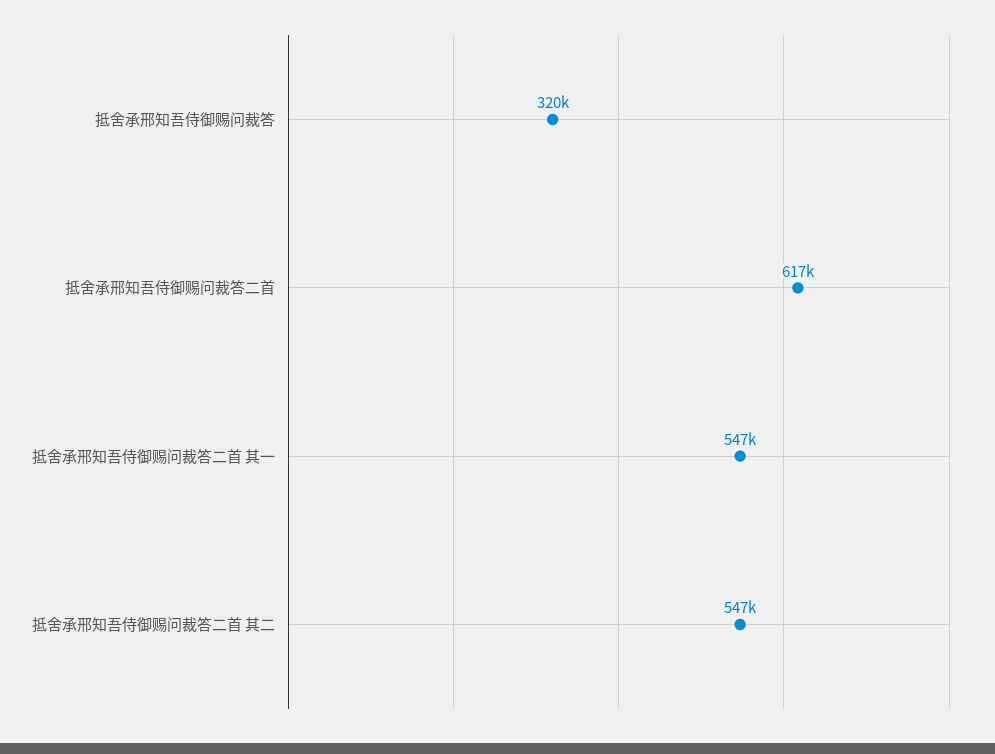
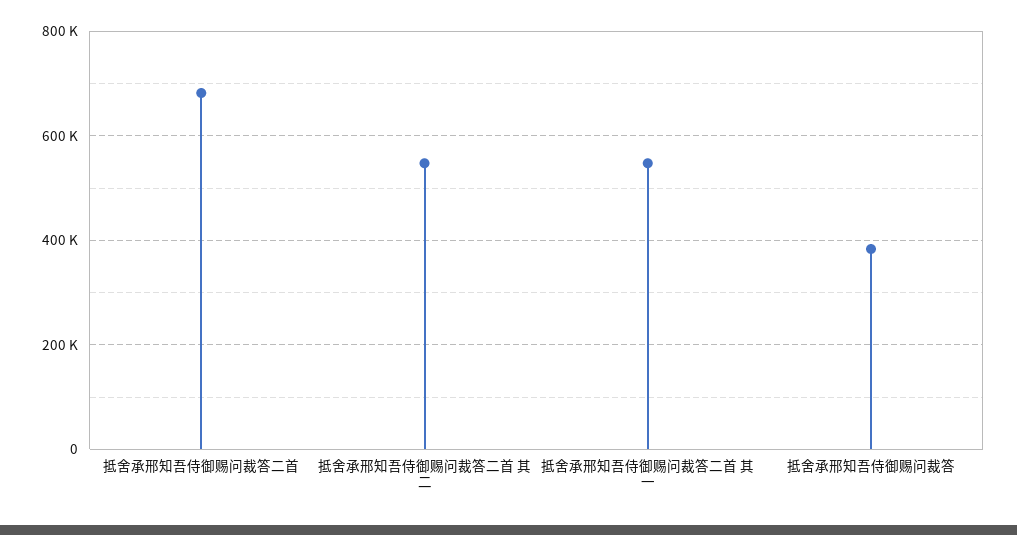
  {
-   "抵舍承邢知吾侍御赐问裁答": 320000,
+   "抵舍承邢知吾侍御赐问裁答": 380000,
-   "抵舍承邢知吾侍御赐问裁答二首": 617000,
+   "抵舍承邢知吾侍御赐问裁答二首": 680000,
    "抵舍承邢知吾侍御赐问裁答二首 其一": 547000,
    "抵舍承邢知吾侍御赐问裁答二首 其二": 547000
  }

